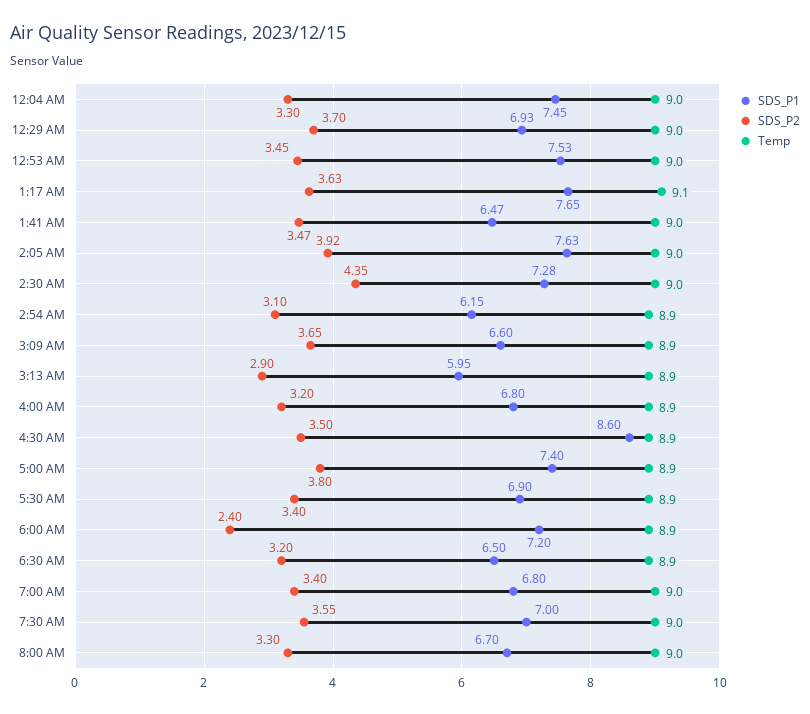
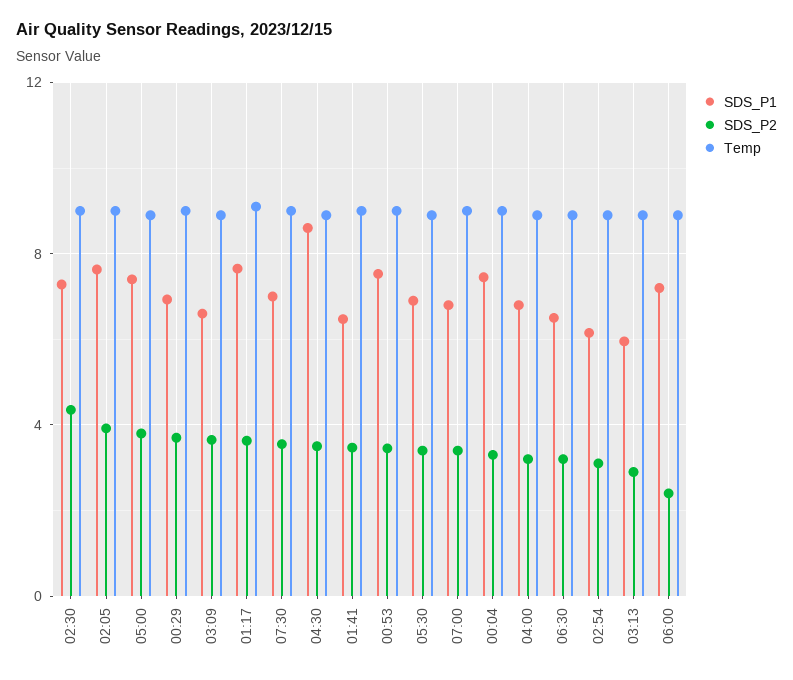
  {
    "SDS_P1": {
      "12:04 AM": 7.45,
      "12:29 AM": 6.93,
      "12:53 AM": 7.53,
      "1:17 AM": 7.65,
      "1:41 AM": 6.47,
      "2:05 AM": 7.63,
      "2:30 AM": 7.28,
      "2:54 AM": 6.15,
      "3:09 AM": 6.6,
      "3:13 AM": 5.95,
      "4:00 AM": 6.8,
      "4:30 AM": 8.6,
      "5:00 AM": 7.4,
      "5:30 AM": 6.9,
      "6:00 AM": 7.2,
      "6:30 AM": 6.5,
      "7:00 AM": 6.8,
-     "7:30 AM": 7,
+     "7:30 AM": 7
-     "8:00 AM": 6.7
    },
    "SDS_P2": {
      "12:04 AM": 3.3,
      "12:29 AM": 3.7,
      "12:53 AM": 3.45,
      "1:17 AM": 3.63,
      "1:41 AM": 3.47,
      "2:05 AM": 3.92,
      "2:30 AM": 4.35,
      "2:54 AM": 3.1,
      "3:09 AM": 3.65,
      "3:13 AM": 2.9,
      "4:00 AM": 3.2,
      "4:30 AM": 3.5,
      "5:00 AM": 3.8,
      "5:30 AM": 3.4,
      "6:00 AM": 2.4,
      "6:30 AM": 3.2,
      "7:00 AM": 3.4,
-     "7:30 AM": 3.55,
+     "7:30 AM": 3.55
-     "8:00 AM": 3.3
    },
    "Temp": {
      "12:04 AM": 9,
      "12:29 AM": 9,
      "12:53 AM": 9,
      "1:17 AM": 9.1,
      "1:41 AM": 9,
      "2:05 AM": 9,
      "2:30 AM": 9,
      "2:54 AM": 8.9,
      "3:09 AM": 8.9,
      "3:13 AM": 8.9,
      "4:00 AM": 8.9,
      "4:30 AM": 8.9,
      "5:00 AM": 8.9,
      "5:30 AM": 8.9,
      "6:00 AM": 8.9,
      "6:30 AM": 8.9,
      "7:00 AM": 9,
-     "7:30 AM": 9,
+     "7:30 AM": 9
-     "8:00 AM": 9
    }
  }

